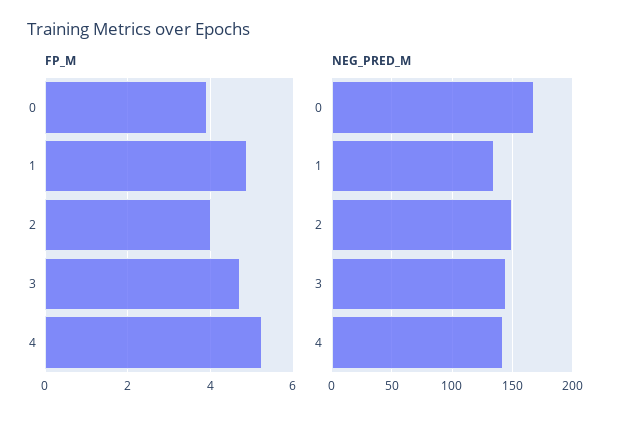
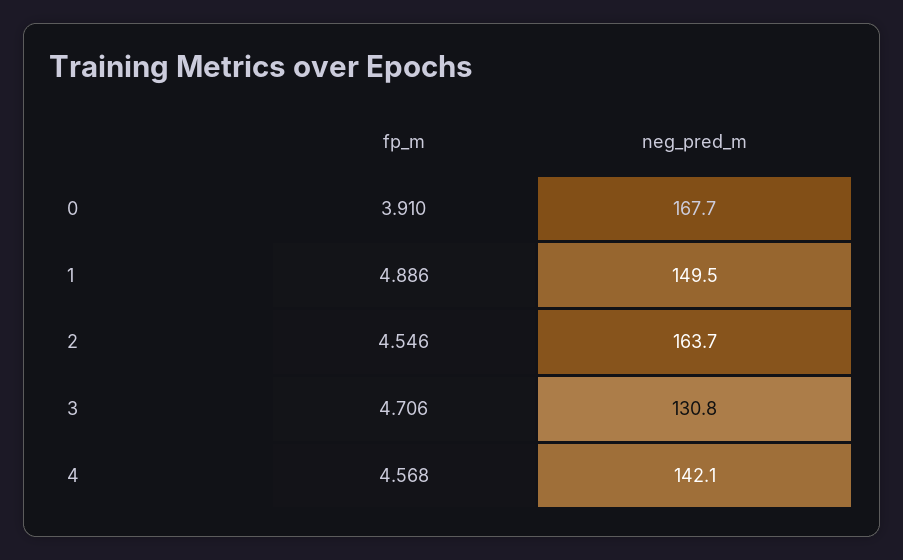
  {
    "FP_M": {
      "0": 3.91,
      "1": 4.886,
-     "2": 4,
+     "2": 4.546,
      "3": 4.706,
-     "4": 5.2
+     "4": 4.568
    },
    "NEG_PRED_M": {
      "0": 167.7,
-     "1": 135,
+     "1": 149.5,
-     "2": 150,
+     "2": 163.7,
-     "3": 145,
+     "3": 130.8,
      "4": 142.1
    }
  }

